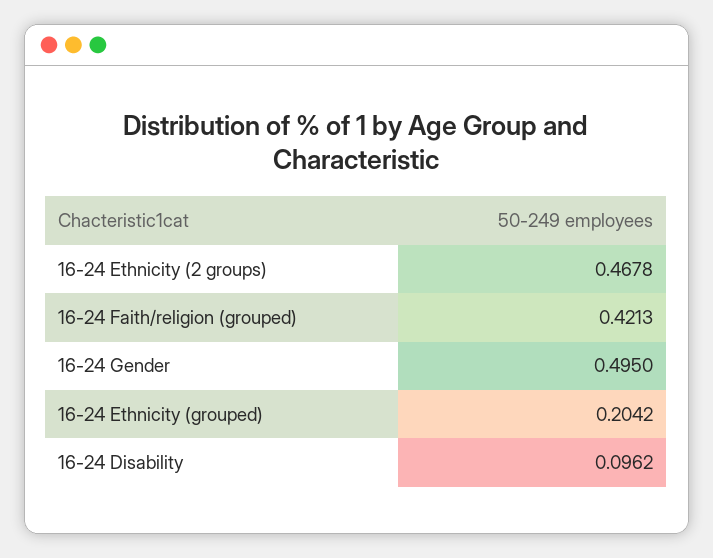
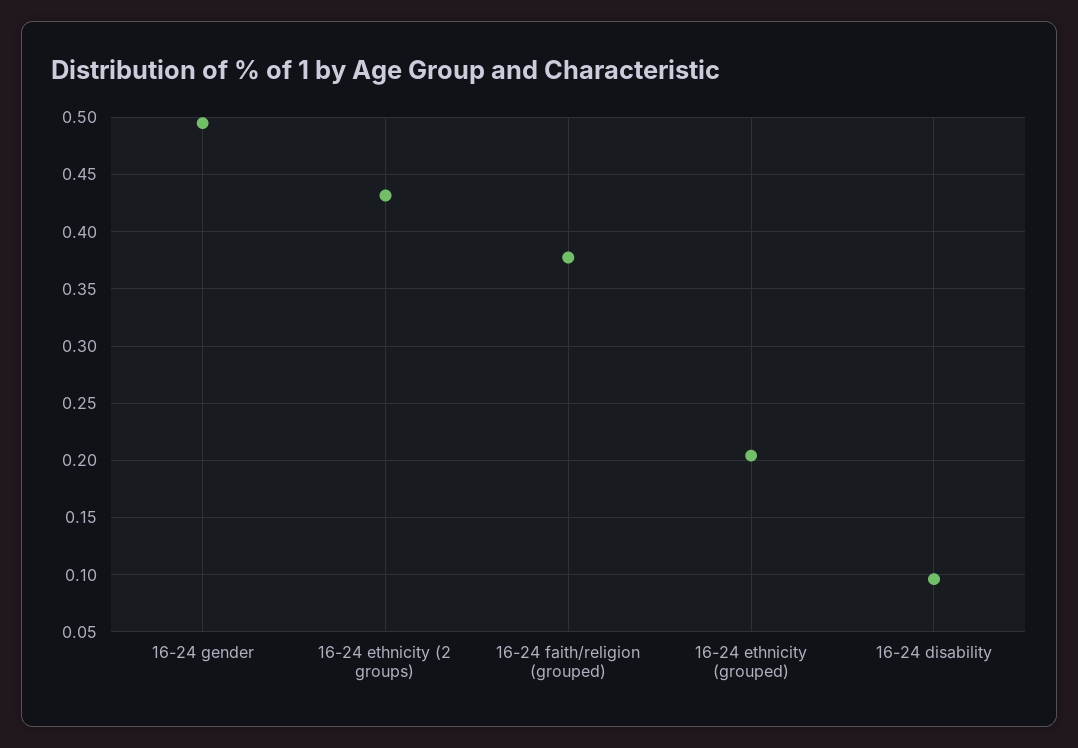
  {
-   "16-24 Ethnicity (2 groups)": 0.4678,
+   "16-24 Ethnicity (2 groups)": 0.43,
-   "16-24 Faith/religion (grouped)": 0.4213,
+   "16-24 Faith/religion (grouped)": 0.38,
    "16-24 Gender": 0.495,
    "16-24 Ethnicity (grouped)": 0.2042,
    "16-24 Disability": 0.0962
  }

